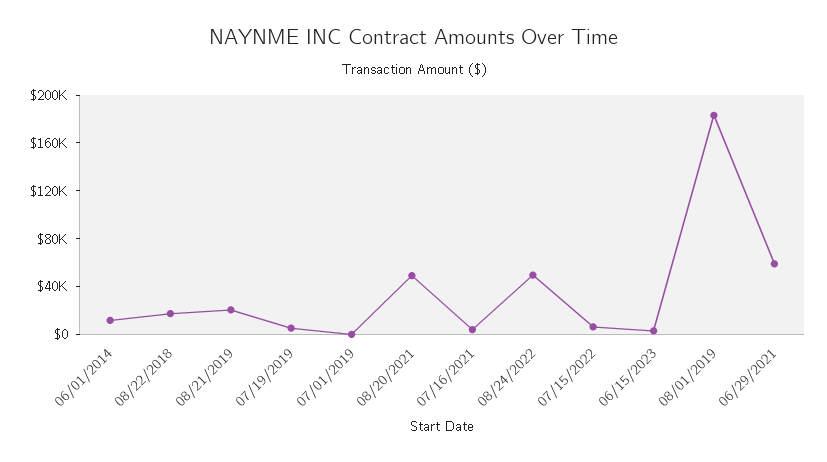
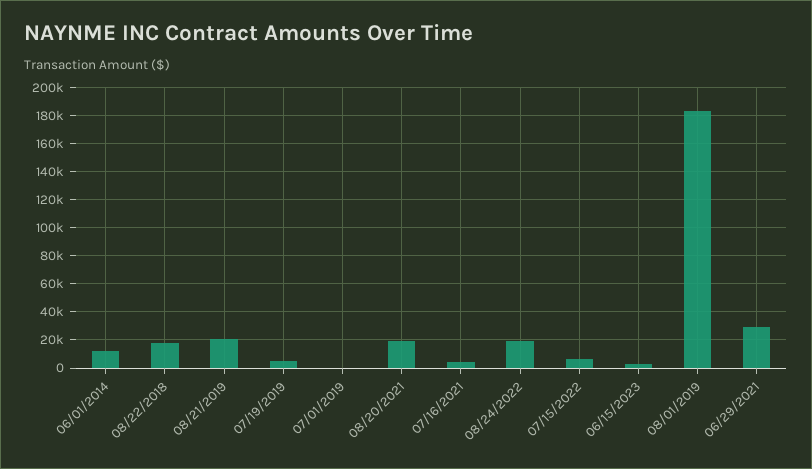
  {
    "06/01/2014": 10000,
    "08/22/2018": 20000,
    "08/21/2019": 20000,
    "07/19/2019": 5000,
    "07/01/2019": 0,
-   "08/20/2021": 50000,
+   "08/20/2021": 20000,
    "07/16/2021": 5000,
-   "08/24/2022": 50000,
+   "08/24/2022": 20000,
    "07/15/2022": 5000,
    "06/15/2023": 5000,
    "08/01/2019": 185000,
-   "06/29/2021": 60000
+   "06/29/2021": 30000
  }

